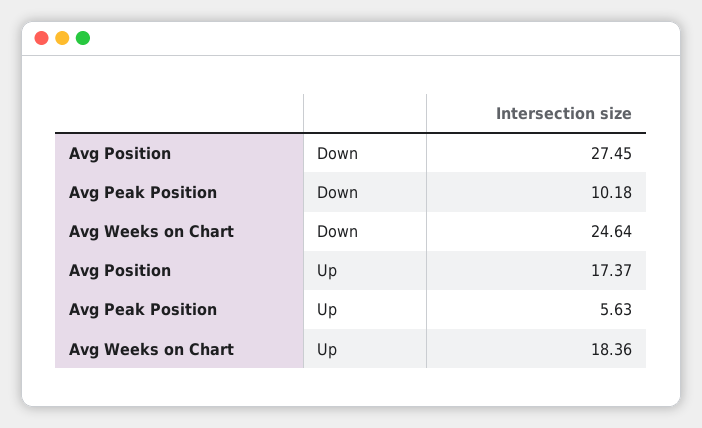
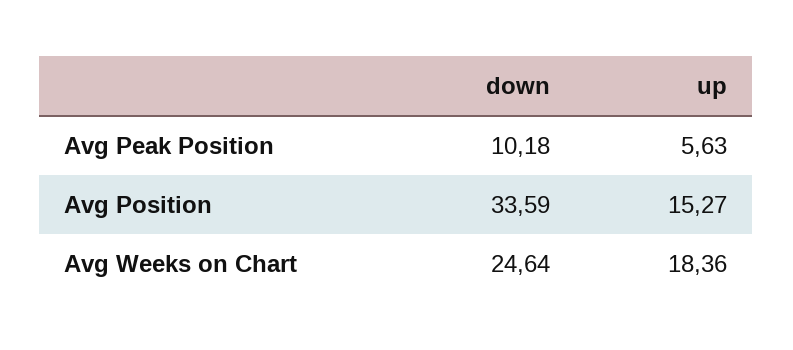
  {
    "Avg Position": {
-     "Down": 27.45,
+     "Down": 33.59,
-     "Up": 17.37
+     "Up": 15.27
    },
    "Avg Peak Position": {
      "Down": 10.18,
      "Up": 5.63
    },
    "Avg Weeks on Chart": {
      "Down": 24.64,
      "Up": 18.36
    }
  }

